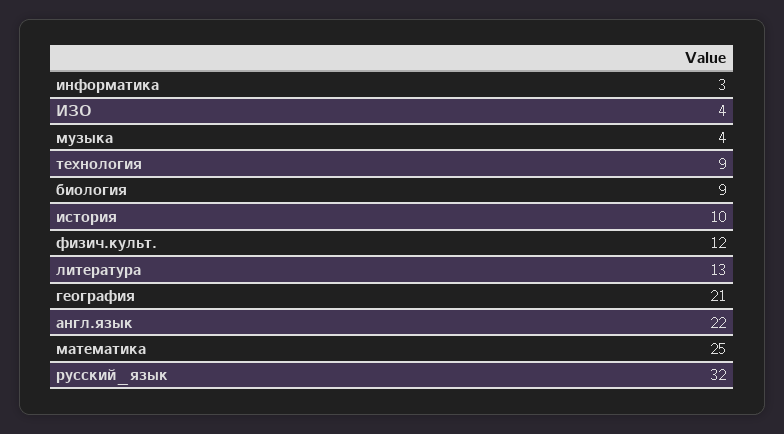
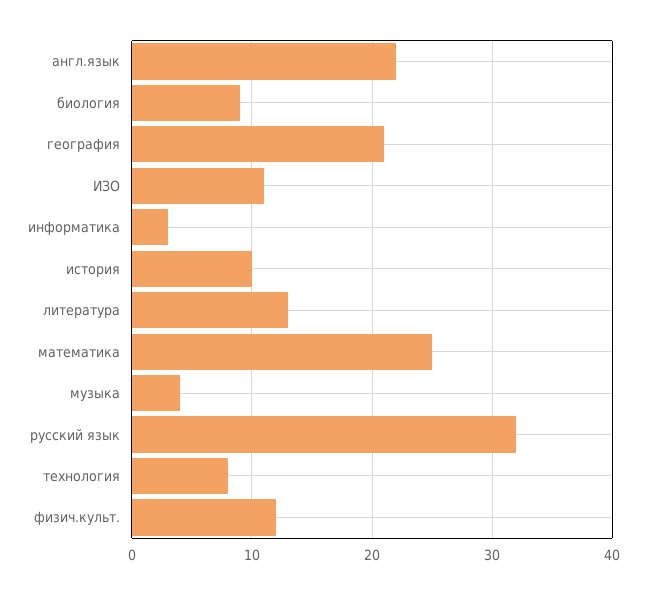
  {
    "информатика": 3,
-   "ИЗО": 4,
+   "ИЗО": 11,
    "музыка": 4,
-   "технология": 9,
+   "технология": 8,
    "биология": 9,
    "история": 10,
    "физич.культ.": 12,
    "литература": 13,
    "география": 21,
    "англ.язык": 22,
    "математика": 25,
    "русский_язык": 32
  }

